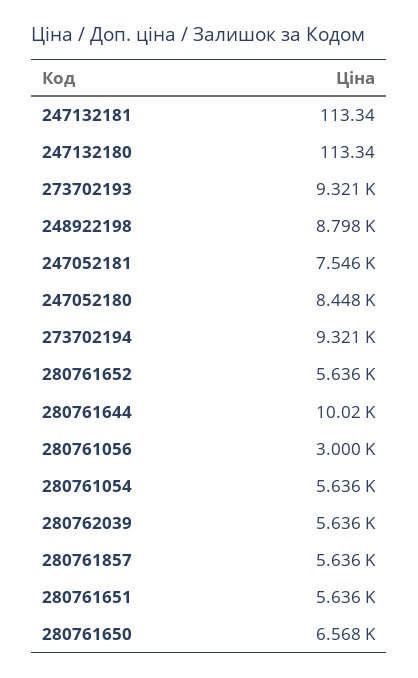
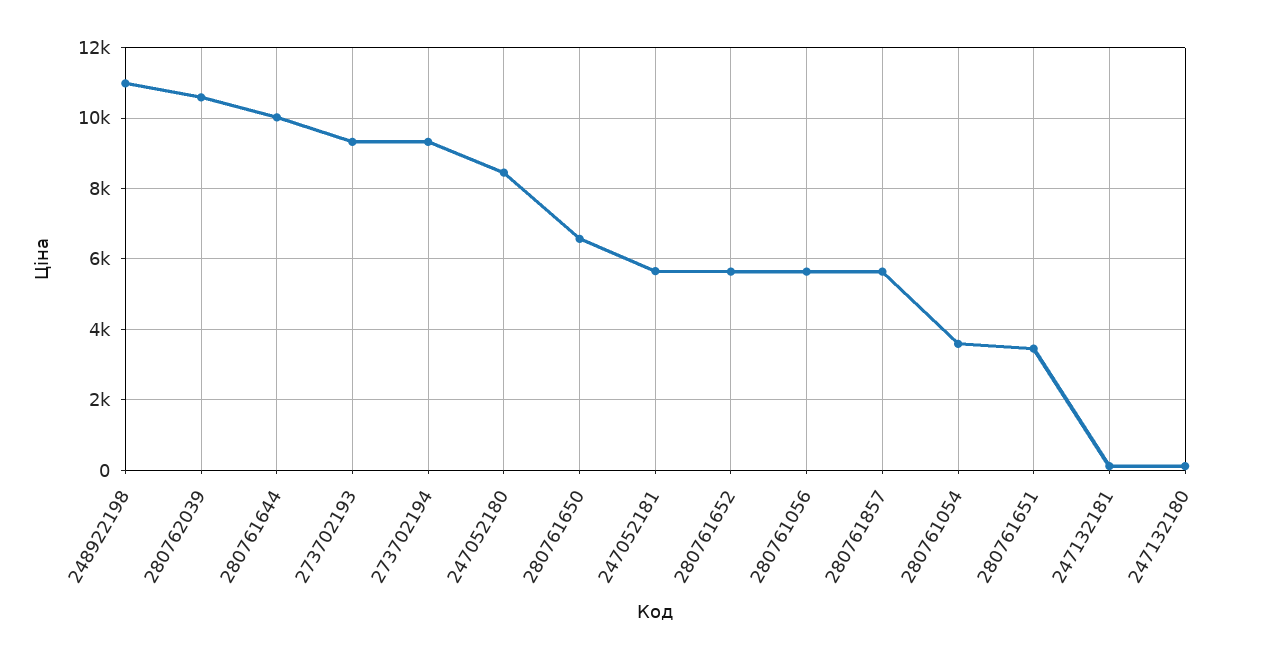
  {
    "247132181": 113.34,
    "247132180": 113.34,
    "273702193": 9321,
-   "248922198": 8798,
+   "248922198": 11000,
-   "247052181": 7546,
+   "247052181": 5600,
    "247052180": 8448,
    "273702194": 9321,
    "280761652": 5636,
    "280761644": 10020,
-   "280761056": 3000,
+   "280761056": 5600,
-   "280761054": 5636,
+   "280761054": 3600,
-   "280762039": 5636,
+   "280762039": 10600,
    "280761857": 5636,
-   "280761651": 5636,
+   "280761651": 3400,
    "280761650": 6568
  }

